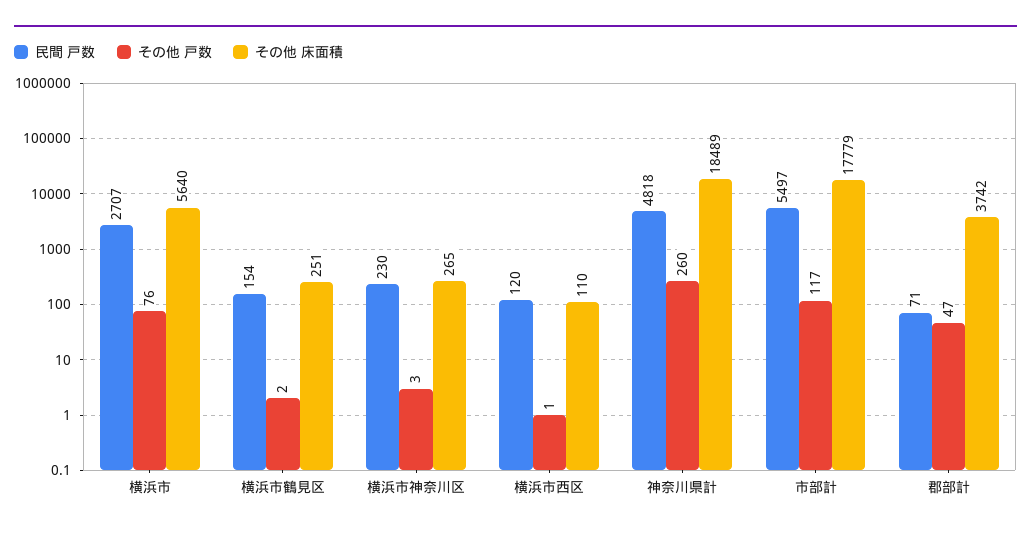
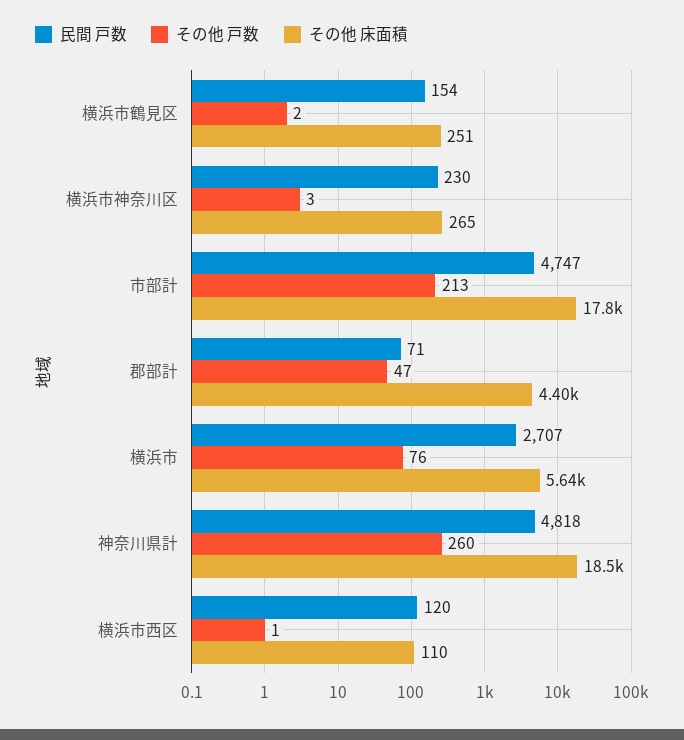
  {
    "民間 戸数": {
      "横浜市": 2707,
      "横浜市鶴見区": 154,
      "横浜市神奈川区": 230,
      "横浜市西区": 120,
      "神奈川県計": 4818,
-     "市部計": 5497,
+     "市部計": 4747,
      "郡部計": 71
    },
    "その他 戸数": {
      "横浜市": 76,
      "横浜市鶴見区": 2,
      "横浜市神奈川区": 3,
      "横浜市西区": 1,
      "神奈川県計": 260,
-     "市部計": 117,
+     "市部計": 213,
      "郡部計": 47
    },
    "その他 床面積": {
      "横浜市": 5640,
      "横浜市鶴見区": 251,
      "横浜市神奈川区": 265,
      "横浜市西区": 110,
      "神奈川県計": 18489,
      "市部計": 17779,
-     "郡部計": 3742
+     "郡部計": 4400
    }
  }

